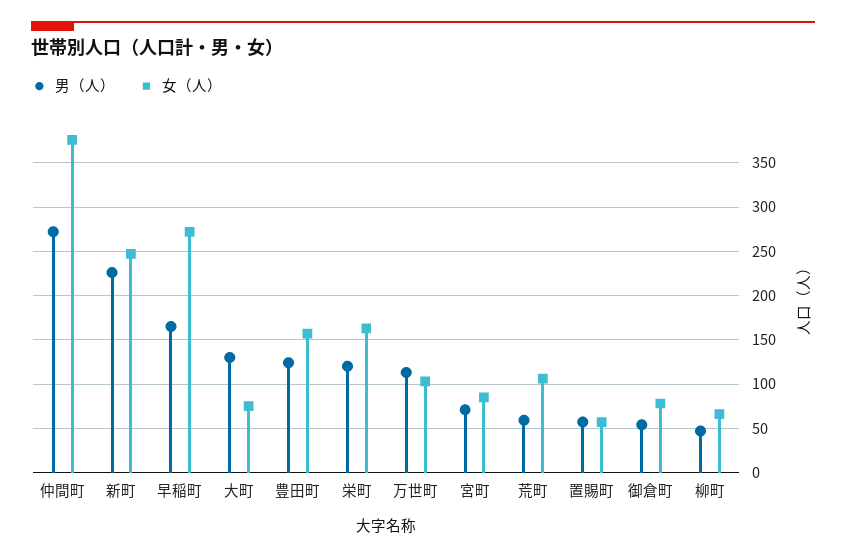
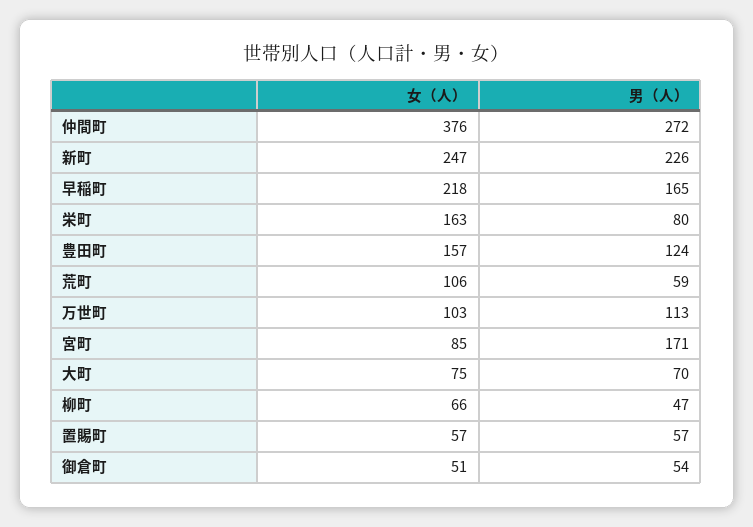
  {
    "男（人）": {
      "仲間町": 272,
      "新町": 226,
      "早稲町": 165,
-     "大町": 130,
+     "大町": 70,
      "豊田町": 124,
-     "栄町": 120,
+     "栄町": 80,
      "万世町": 113,
-     "宮町": 70,
+     "宮町": 171,
      "荒町": 59,
      "置賜町": 57,
      "御倉町": 54,
      "柳町": 47
    },
    "女（人）": {
      "仲間町": 376,
      "新町": 247,
-     "早稲町": 270,
+     "早稲町": 218,
      "大町": 75,
      "豊田町": 157,
      "栄町": 163,
      "万世町": 103,
      "宮町": 85,
      "荒町": 106,
      "置賜町": 57,
-     "御倉町": 80,
+     "御倉町": 51,
      "柳町": 66
    }
  }

